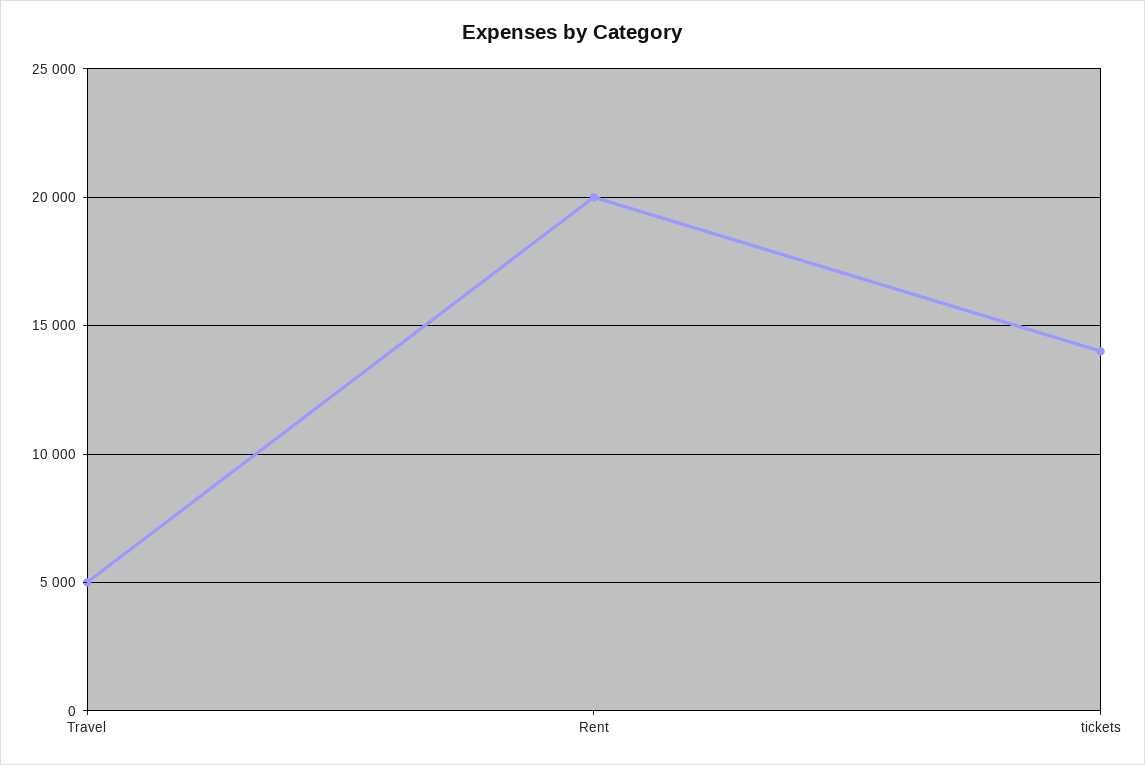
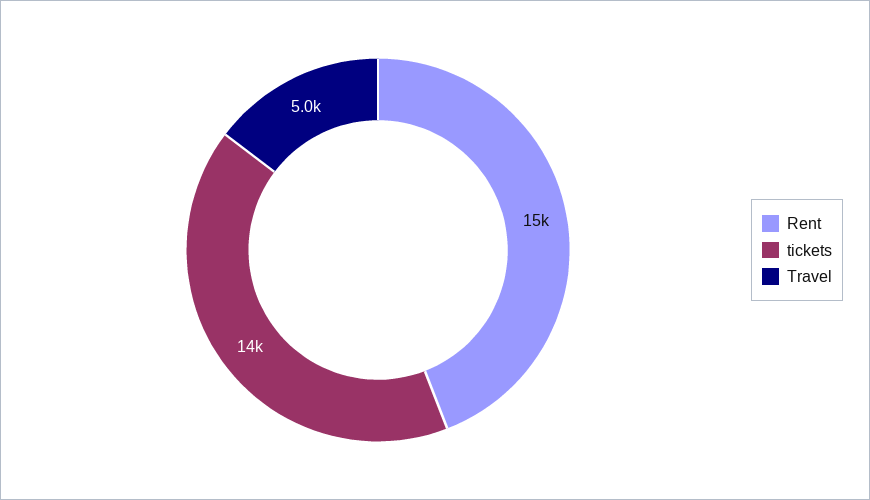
  {
    "Travel": 5000,
-   "Rent": 20000,
+   "Rent": 15000,
    "tickets": 14000
  }

